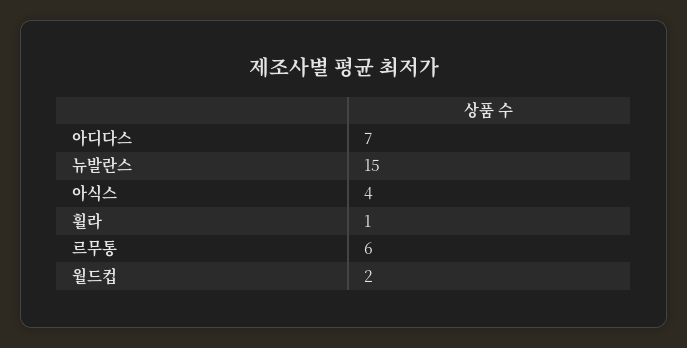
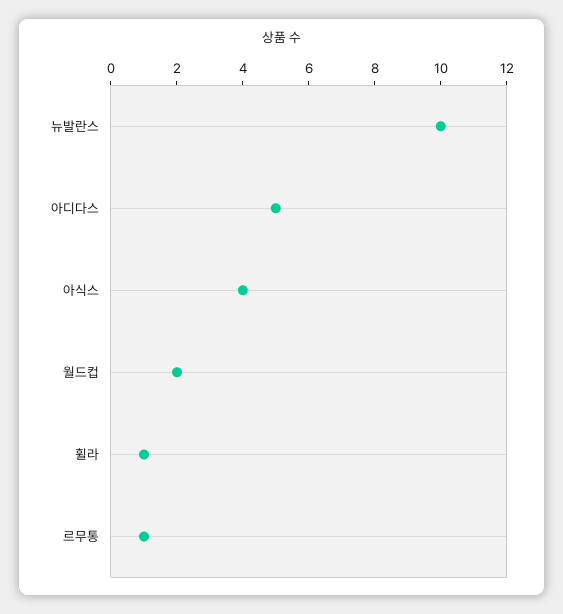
  {
-   "아디다스": 7,
+   "아디다스": 5,
-   "뉴발란스": 15,
+   "뉴발란스": 10,
    "아식스": 4,
    "휠라": 1,
-   "르무통": 6,
+   "르무통": 1,
    "월드컵": 2
  }

